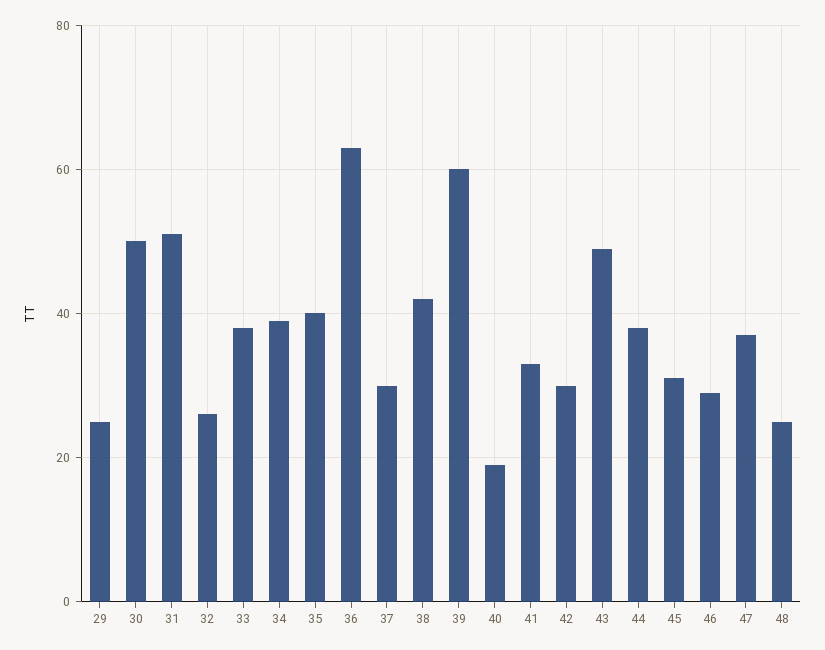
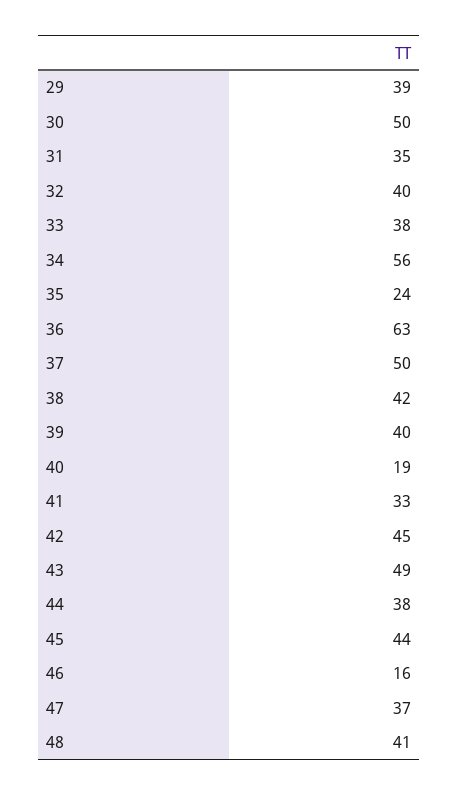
  {
-   "29": 25,
+   "29": 39,
    "30": 50,
-   "31": 50,
+   "31": 35,
-   "32": 25,
+   "32": 40,
    "33": 38,
-   "34": 40,
+   "34": 56,
-   "35": 40,
+   "35": 24,
    "36": 63,
-   "37": 30,
+   "37": 50,
    "38": 42,
-   "39": 60,
+   "39": 40,
    "40": 19,
    "41": 33,
-   "42": 30,
+   "42": 45,
    "43": 49,
    "44": 38,
-   "45": 30,
+   "45": 44,
-   "46": 30,
+   "46": 16,
    "47": 37,
-   "48": 25
+   "48": 41
  }

